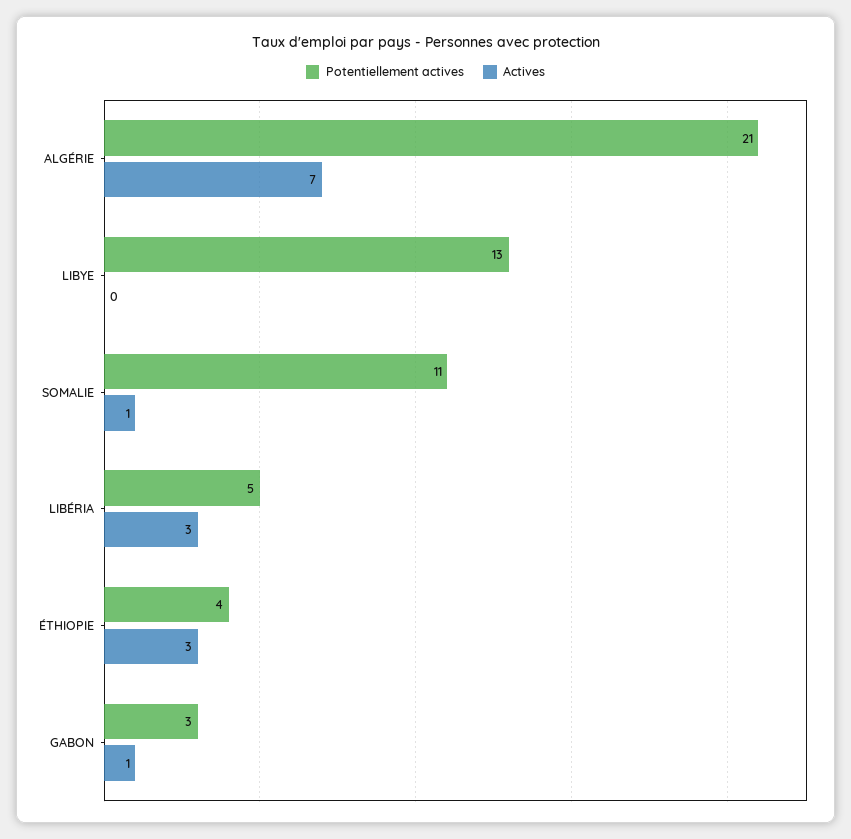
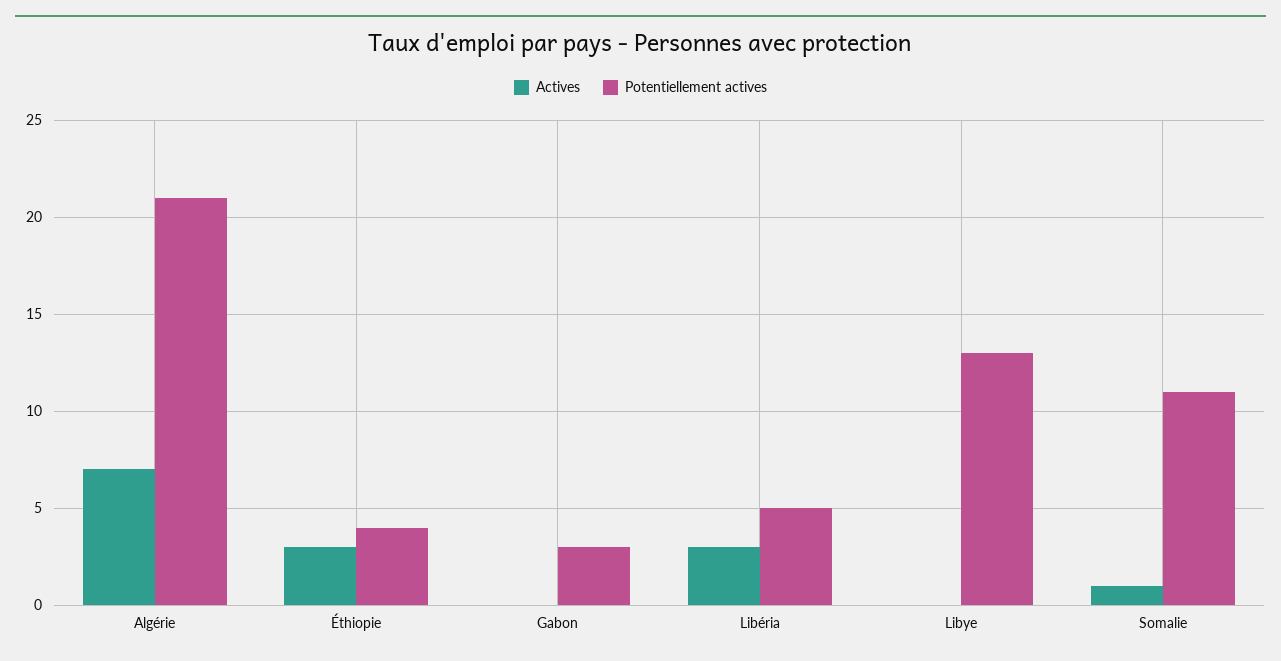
  {
    "Potentiellement actives": {
      "ALGÉRIE": 21,
      "LIBYE": 13,
      "SOMALIE": 11,
      "LIBÉRIA": 5,
      "ÉTHIOPIE": 4,
      "GABON": 3
    },
    "Actives": {
      "ALGÉRIE": 7,
      "LIBYE": 0,
      "SOMALIE": 1,
      "LIBÉRIA": 3,
      "ÉTHIOPIE": 3,
-     "GABON": 1
+     "GABON": 0
    }
  }

